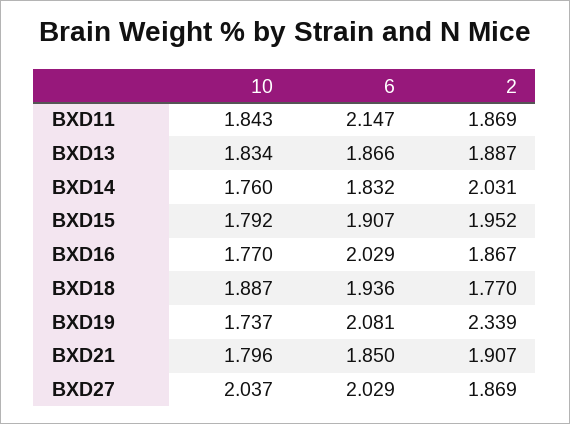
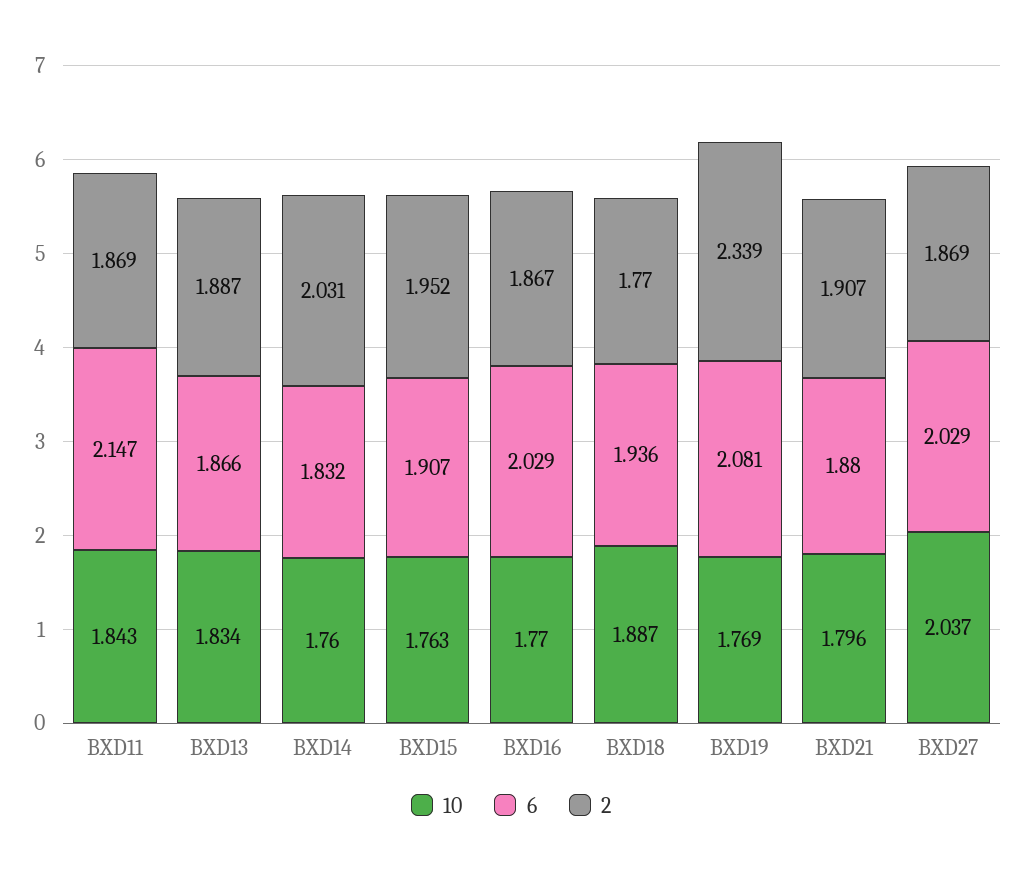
  {
    "10": {
      "BXD11": 1.843,
      "BXD13": 1.834,
      "BXD14": 1.76,
-     "BXD15": 1.792,
+     "BXD15": 1.763,
      "BXD16": 1.77,
      "BXD18": 1.887,
-     "BXD19": 1.737,
+     "BXD19": 1.769,
      "BXD21": 1.796,
      "BXD27": 2.037
    },
    "6": {
      "BXD11": 2.147,
      "BXD13": 1.866,
      "BXD14": 1.832,
      "BXD15": 1.907,
      "BXD16": 2.029,
      "BXD18": 1.936,
      "BXD19": 2.081,
-     "BXD21": 1.85,
+     "BXD21": 1.88,
      "BXD27": 2.029
    },
    "2": {
      "BXD11": 1.869,
      "BXD13": 1.887,
      "BXD14": 2.031,
      "BXD15": 1.952,
      "BXD16": 1.867,
      "BXD18": 1.77,
      "BXD19": 2.339,
      "BXD21": 1.907,
      "BXD27": 1.869
    }
  }

